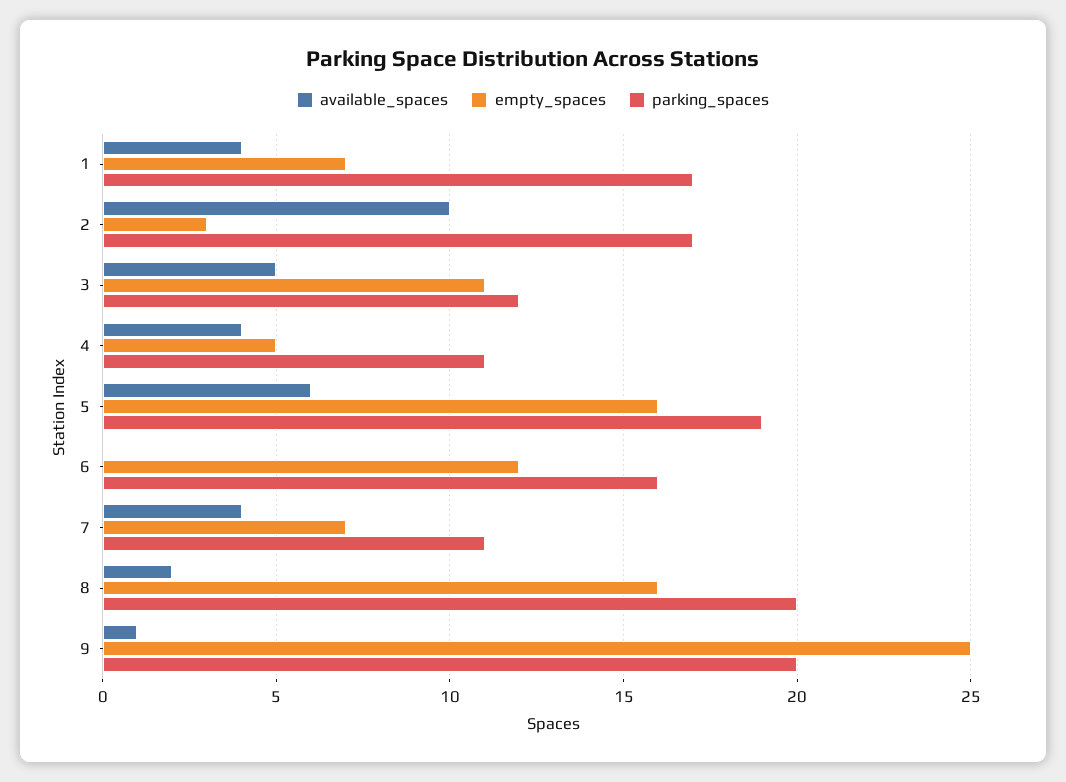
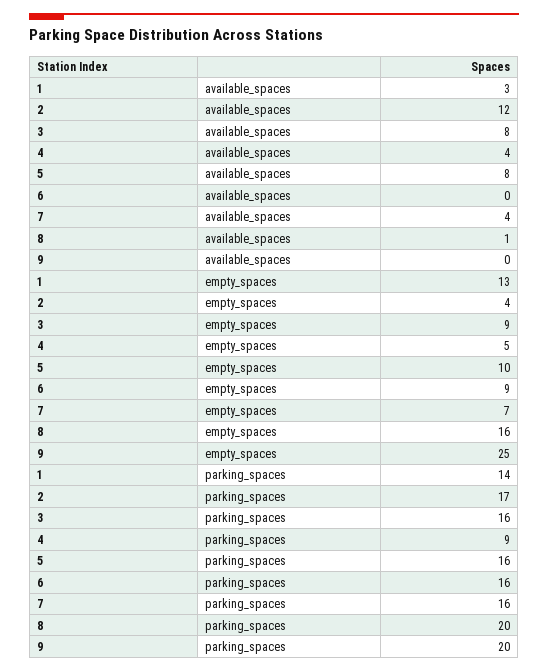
  {
    "available_spaces": {
-     "1": 4,
+     "1": 3,
-     "2": 10,
+     "2": 12,
-     "3": 5,
+     "3": 8,
      "4": 4,
-     "5": 6,
+     "5": 8,
      "6": 0,
      "7": 4,
-     "8": 2,
+     "8": 1,
-     "9": 1
+     "9": 0
    },
    "empty_spaces": {
-     "1": 7,
+     "1": 13,
-     "2": 3,
+     "2": 4,
-     "3": 11,
+     "3": 9,
      "4": 5,
-     "5": 16,
+     "5": 10,
-     "6": 12,
+     "6": 9,
      "7": 7,
      "8": 16,
      "9": 25
    },
    "parking_spaces": {
-     "1": 17,
+     "1": 14,
      "2": 17,
-     "3": 12,
+     "3": 16,
-     "4": 11,
+     "4": 9,
-     "5": 19,
+     "5": 16,
      "6": 16,
-     "7": 11,
+     "7": 16,
      "8": 20,
      "9": 20
    }
  }

